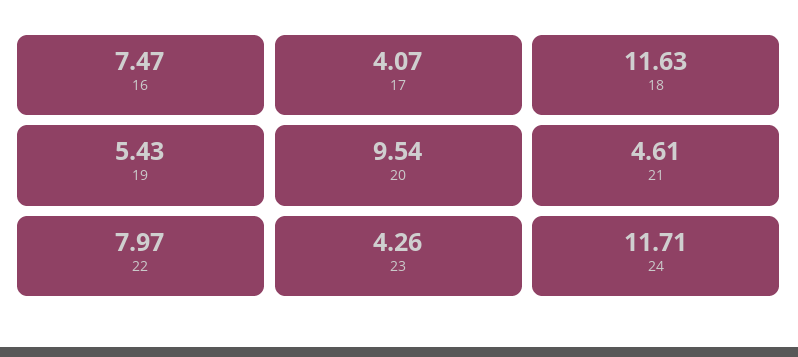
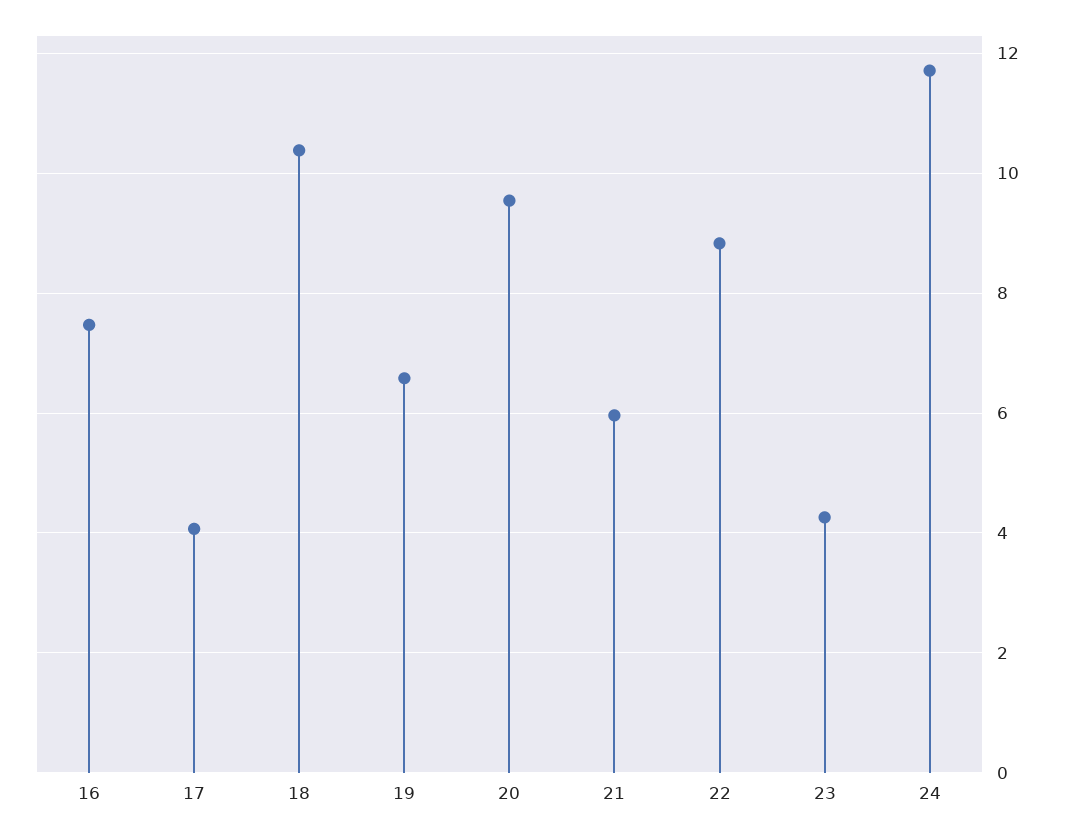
  {
    "16": 7.47,
    "17": 4.07,
-   "18": 11.63,
+   "18": 10.4,
-   "19": 5.43,
+   "19": 6.6,
    "20": 9.54,
-   "21": 4.61,
+   "21": 6,
-   "22": 7.97,
+   "22": 8.8,
    "23": 4.26,
    "24": 11.71
  }

